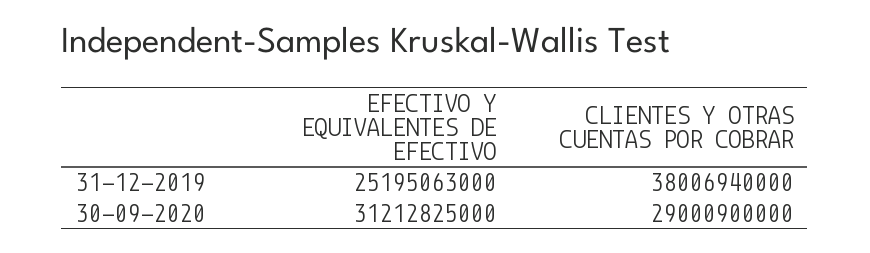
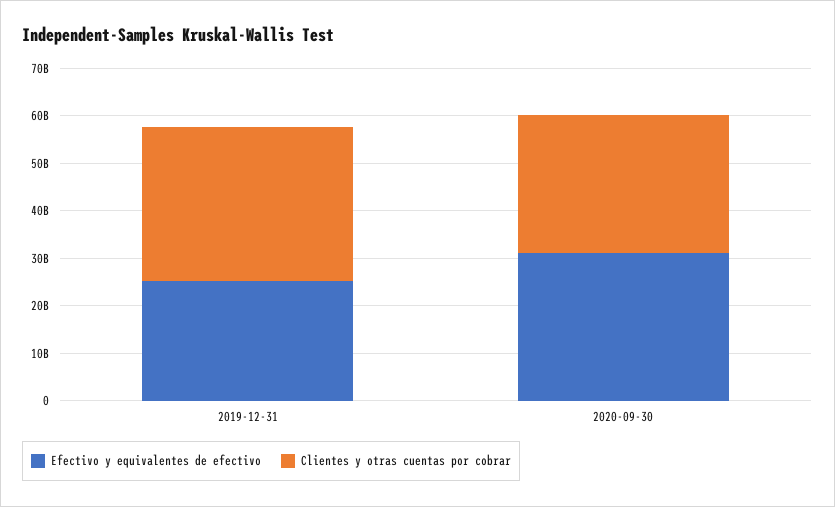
  {
    "EFECTIVO Y EQUIVALENTES DE EFECTIVO": {
      "31-12-2019": 25195063000,
      "30-09-2020": 31212825000
    },
    "CLIENTES Y OTRAS CUENTAS POR COBRAR": {
-     "31-12-2019": 38006940000,
+     "31-12-2019": 32000000000,
      "30-09-2020": 29000900000
    }
  }

